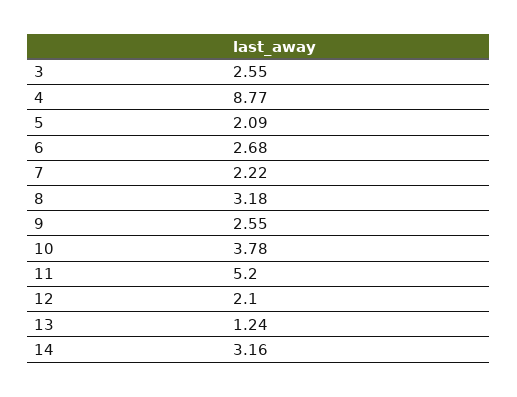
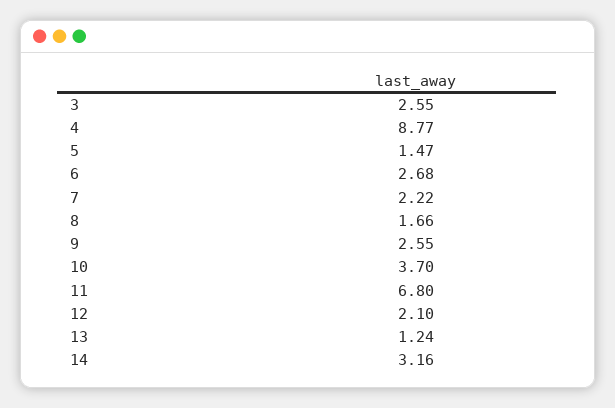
  {
    "3": 2.55,
    "4": 8.77,
-   "5": 2.09,
+   "5": 1.47,
    "6": 2.68,
    "7": 2.22,
-   "8": 3.18,
+   "8": 1.66,
    "9": 2.55,
-   "10": 3.78,
+   "10": 3.7,
-   "11": 5.2,
+   "11": 6.8,
    "12": 2.1,
    "13": 1.24,
    "14": 3.16
  }

